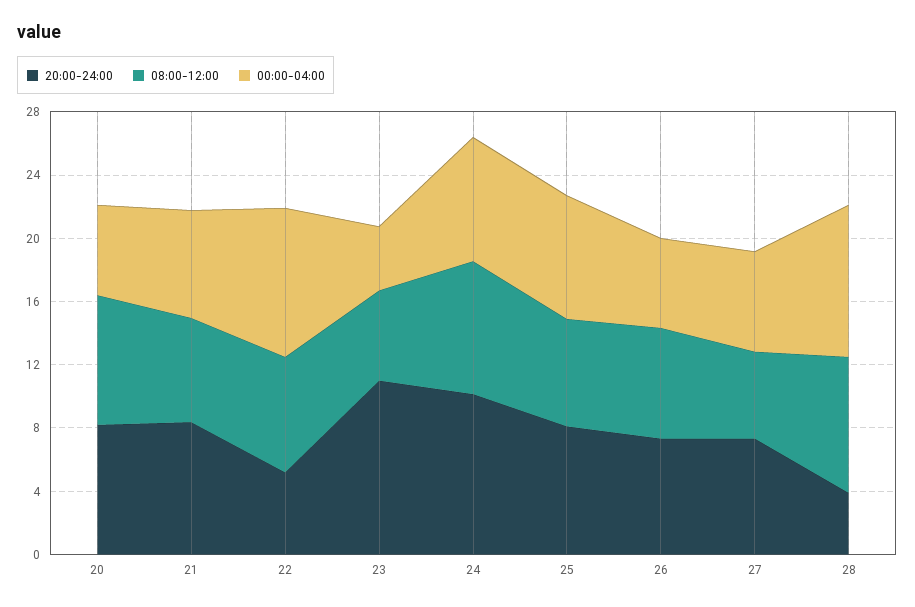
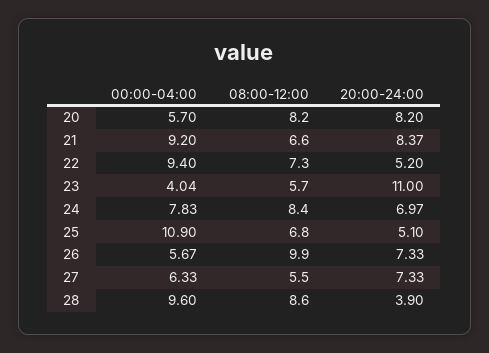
  {
    "20:00-24:00": {
      "20": 8.2,
      "21": 8.37,
      "22": 5.2,
      "23": 11,
-     "24": 10,
+     "24": 6.97,
-     "25": 8,
+     "25": 5.1,
      "26": 7.33,
      "27": 7.33,
      "28": 3.9
    },
    "08:00-12:00": {
      "20": 8.2,
      "21": 6.6,
      "22": 7.3,
      "23": 5.7,
      "24": 8.4,
      "25": 6.8,
-     "26": 7,
+     "26": 9.9,
      "27": 5.5,
      "28": 8.6
    },
    "00:00-04:00": {
      "20": 5.7,
-     "21": 7,
+     "21": 9.2,
      "22": 9.4,
      "23": 4.04,
      "24": 7.83,
-     "25": 8,
+     "25": 10.9,
      "26": 5.67,
      "27": 6.33,
      "28": 9.6
    }
  }

